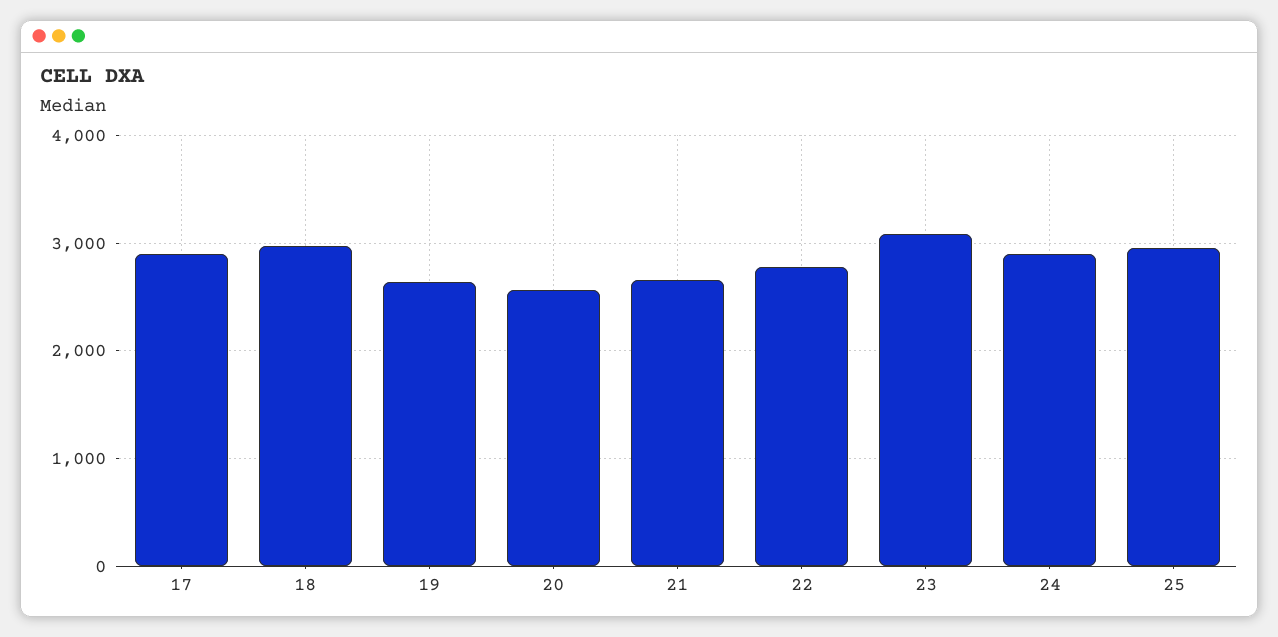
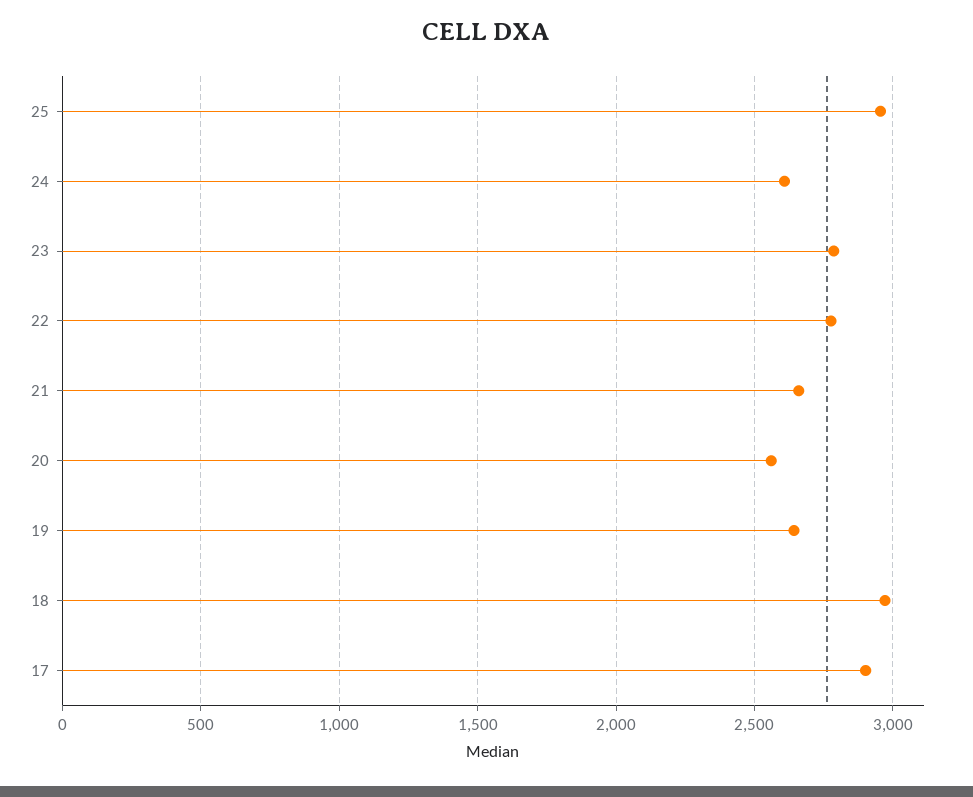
  {
    "17": 2900,
    "18": 2950,
    "19": 2650,
    "20": 2550,
    "21": 2650,
    "22": 2800,
-   "23": 3100,
+   "23": 2800,
-   "24": 2900,
+   "24": 2600,
    "25": 2950
  }

